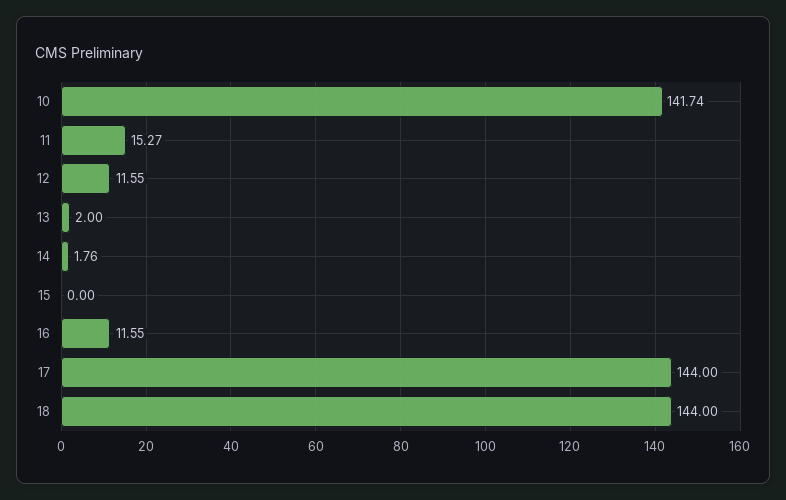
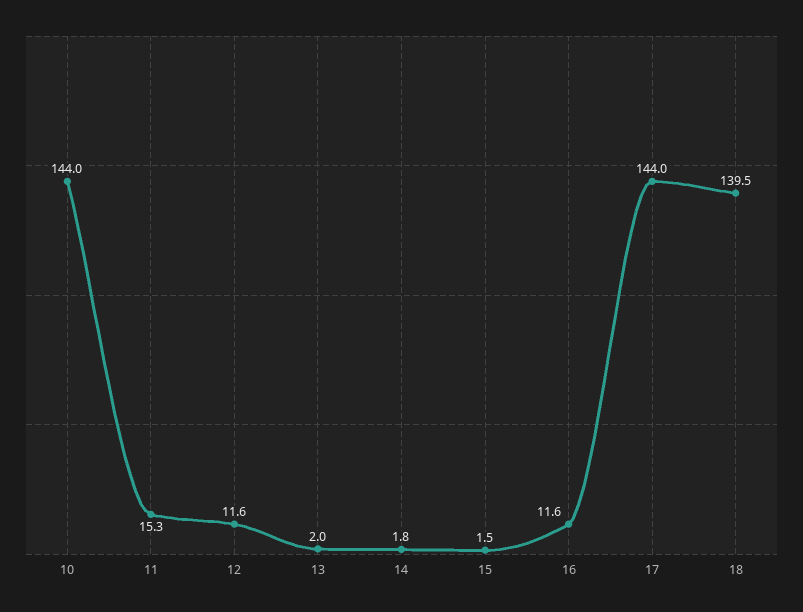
  {
-   "10": 141.74,
+   "10": 144,
    "11": 15.27,
    "12": 11.55,
    "13": 2,
    "14": 1.76,
-   "15": 0,
+   "15": 1.5,
    "16": 11.55,
    "17": 144,
-   "18": 144
+   "18": 139.5
  }

